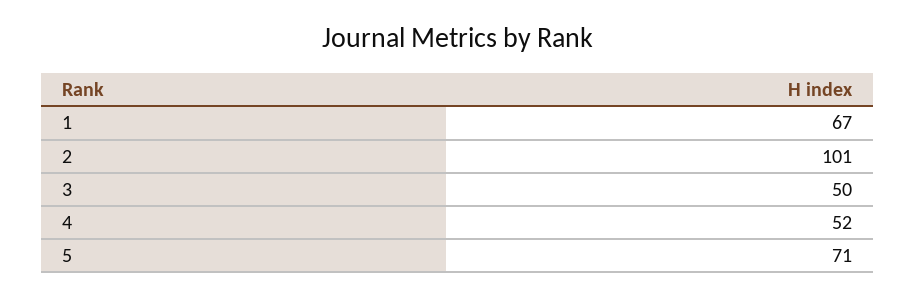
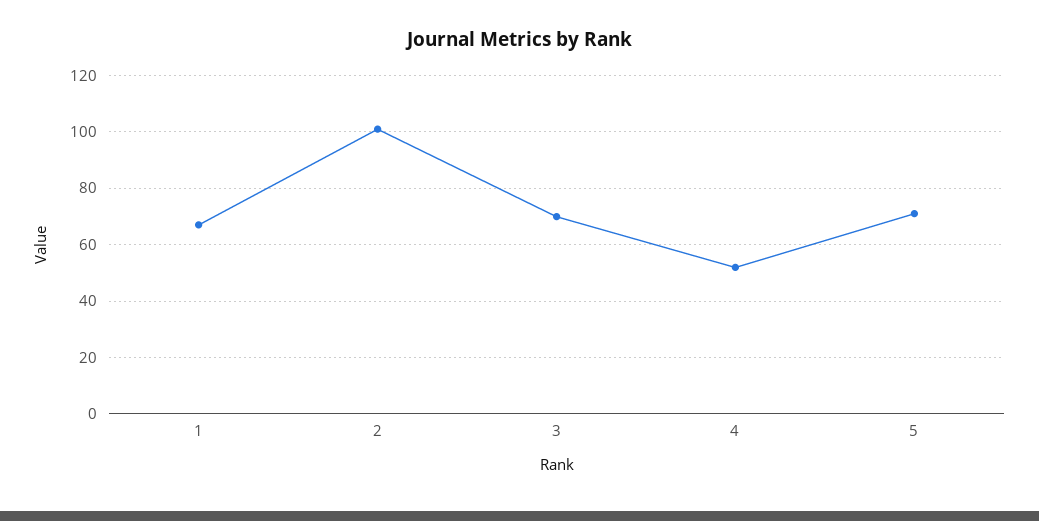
  {
    "1": 67,
    "2": 101,
-   "3": 50,
+   "3": 70,
    "4": 52,
    "5": 71
  }

